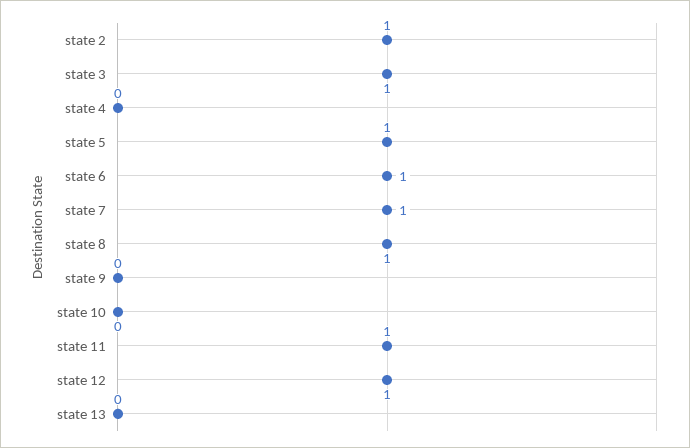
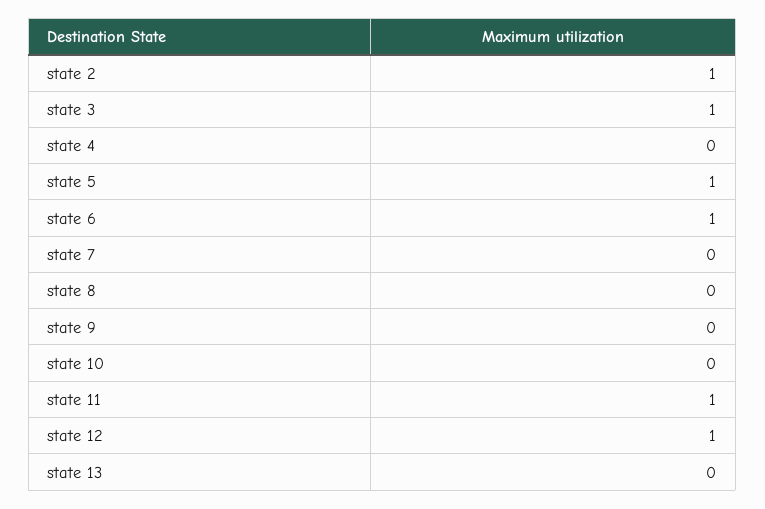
  {
    "state 2": 1,
    "state 3": 1,
    "state 4": 0,
    "state 5": 1,
    "state 6": 1,
-   "state 7": 1,
+   "state 7": 0,
-   "state 8": 1,
+   "state 8": 0,
    "state 9": 0,
    "state 10": 0,
    "state 11": 1,
    "state 12": 1,
    "state 13": 0
  }

